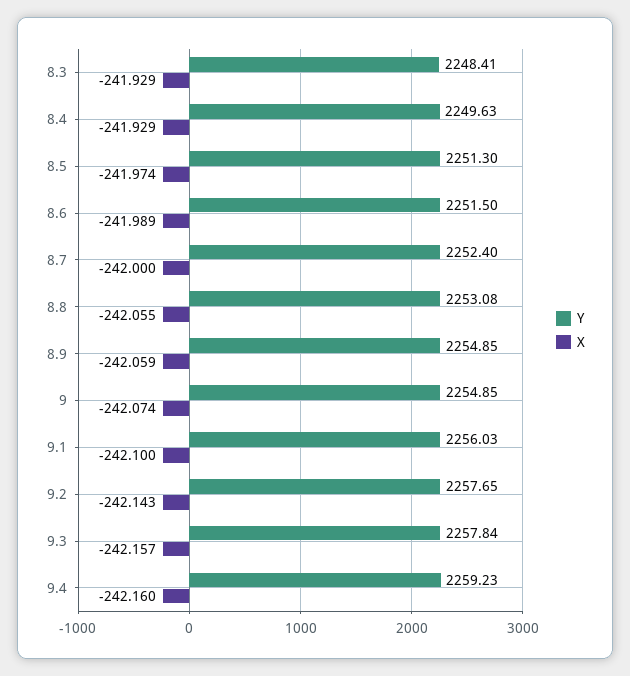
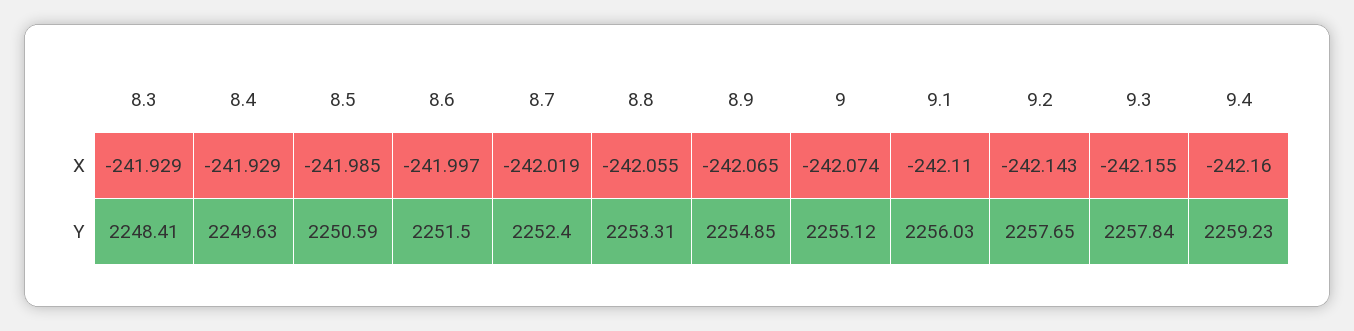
  {
    "Y": {
      "8.3": 2248.41,
      "8.4": 2249.63,
-     "8.5": 2251.3,
+     "8.5": 2250.59,
      "8.6": 2251.5,
      "8.7": 2252.4,
-     "8.8": 2253.08,
+     "8.8": 2253.31,
      "8.9": 2254.85,
-     "9": 2254.85,
+     "9": 2255.12,
      "9.1": 2256.03,
      "9.2": 2257.65,
      "9.3": 2257.84,
      "9.4": 2259.23
    },
    "X": {
      "8.3": -241.929,
      "8.4": -241.929,
-     "8.5": -241.974,
+     "8.5": -241.985,
-     "8.6": -241.989,
+     "8.6": -241.997,
-     "8.7": -242,
+     "8.7": -242.019,
      "8.8": -242.055,
-     "8.9": -242.059,
+     "8.9": -242.065,
      "9": -242.074,
-     "9.1": -242.1,
+     "9.1": -242.11,
      "9.2": -242.143,
-     "9.3": -242.157,
+     "9.3": -242.155,
      "9.4": -242.16
    }
  }

